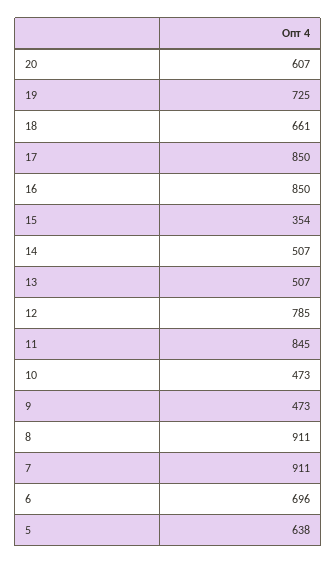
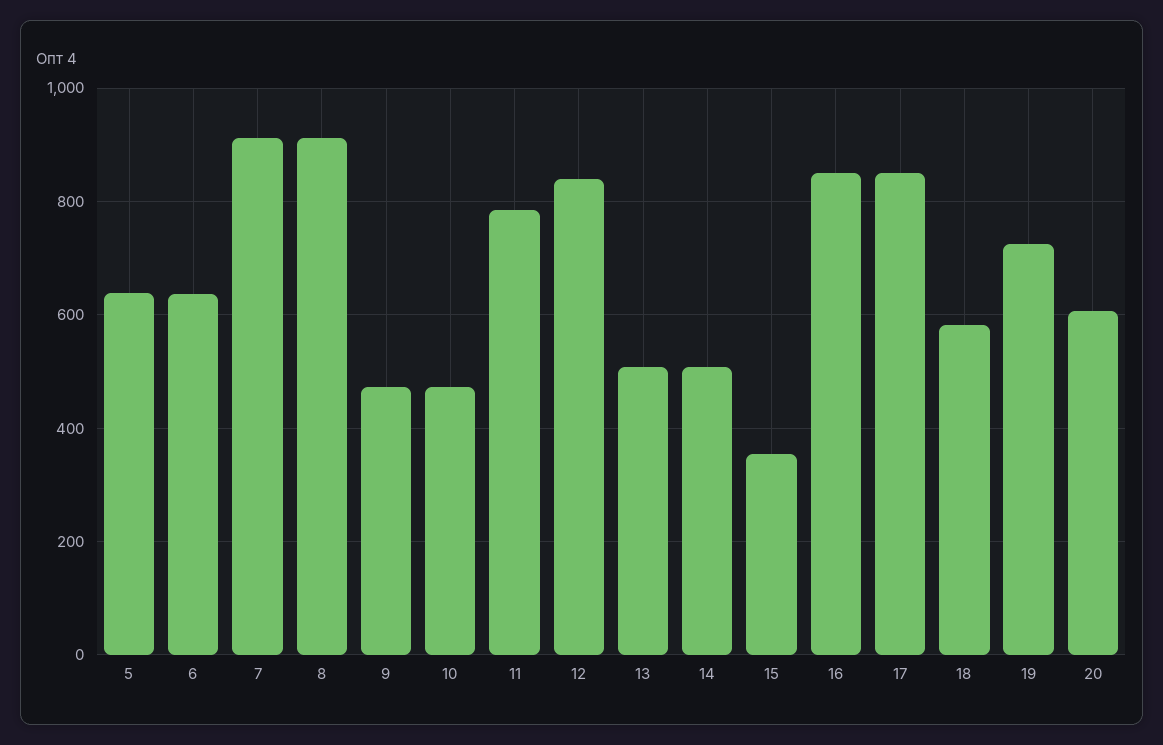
  {
    "20": 607,
    "19": 725,
-   "18": 661,
+   "18": 580,
    "17": 850,
    "16": 850,
    "15": 354,
    "14": 507,
    "13": 507,
-   "12": 785,
+   "12": 840,
-   "11": 845,
+   "11": 780,
    "10": 473,
    "9": 473,
    "8": 911,
    "7": 911,
-   "6": 696,
+   "6": 640,
    "5": 638
  }

